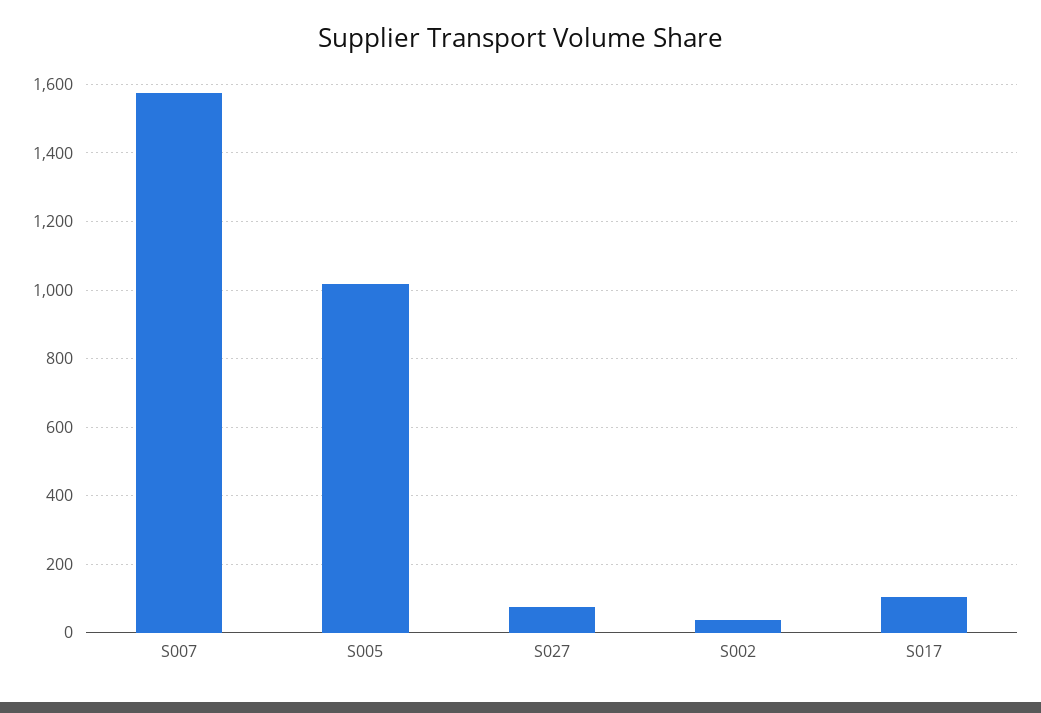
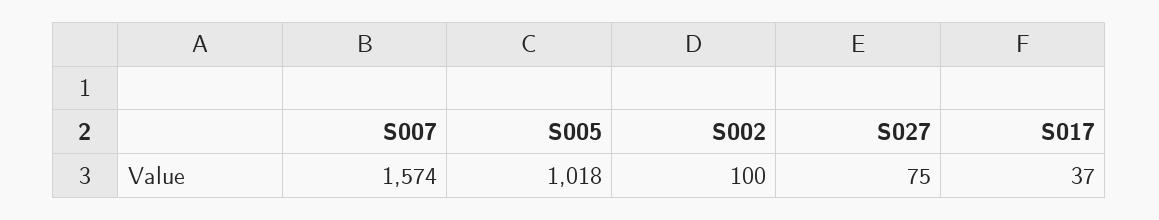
  {
    "S007": 1574,
    "S005": 1018,
    "S027": 75,
-   "S002": 40,
+   "S002": 100,
-   "S017": 100
+   "S017": 37
  }

